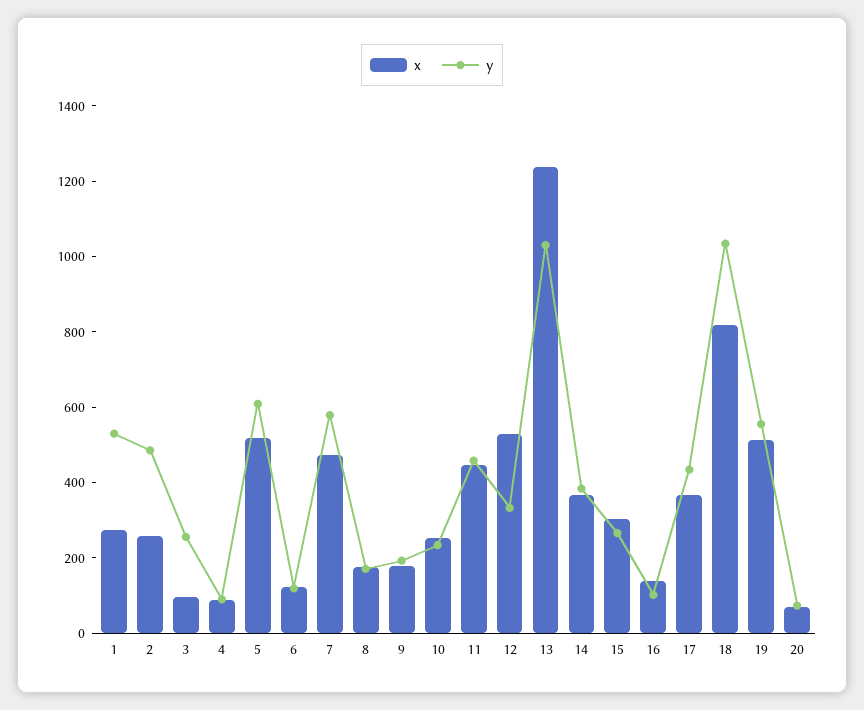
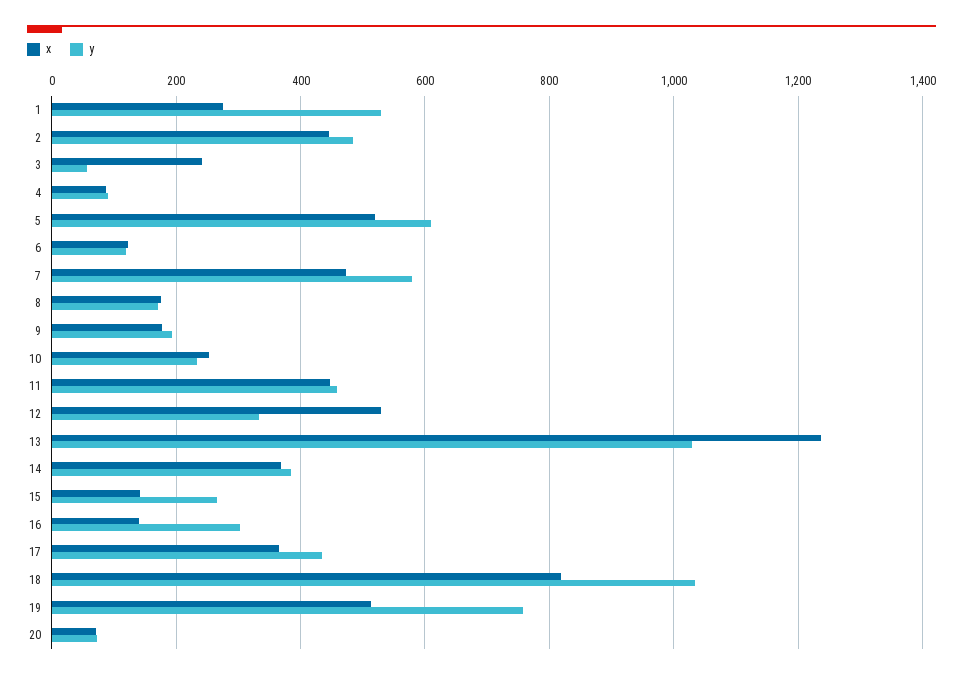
  {
    "x": {
      "1": 280,
-     "2": 250,
+     "2": 440,
-     "3": 100,
+     "3": 240,
      "4": 80,
      "5": 520,
      "6": 120,
      "7": 480,
      "8": 180,
      "9": 180,
      "10": 260,
      "11": 440,
      "12": 540,
      "13": 1240,
      "14": 360,
-     "15": 300,
+     "15": 140,
      "16": 140,
      "17": 360,
      "18": 820,
      "19": 520,
      "20": 80
    },
    "y": {
      "1": 540,
      "2": 480,
-     "3": 250,
+     "3": 60,
      "4": 100,
      "5": 600,
      "6": 120,
      "7": 580,
      "8": 180,
      "9": 200,
      "10": 240,
      "11": 460,
      "12": 340,
      "13": 1040,
      "14": 380,
      "15": 260,
-     "16": 100,
+     "16": 300,
      "17": 440,
      "18": 1040,
-     "19": 550,
+     "19": 760,
      "20": 80
    }
  }

